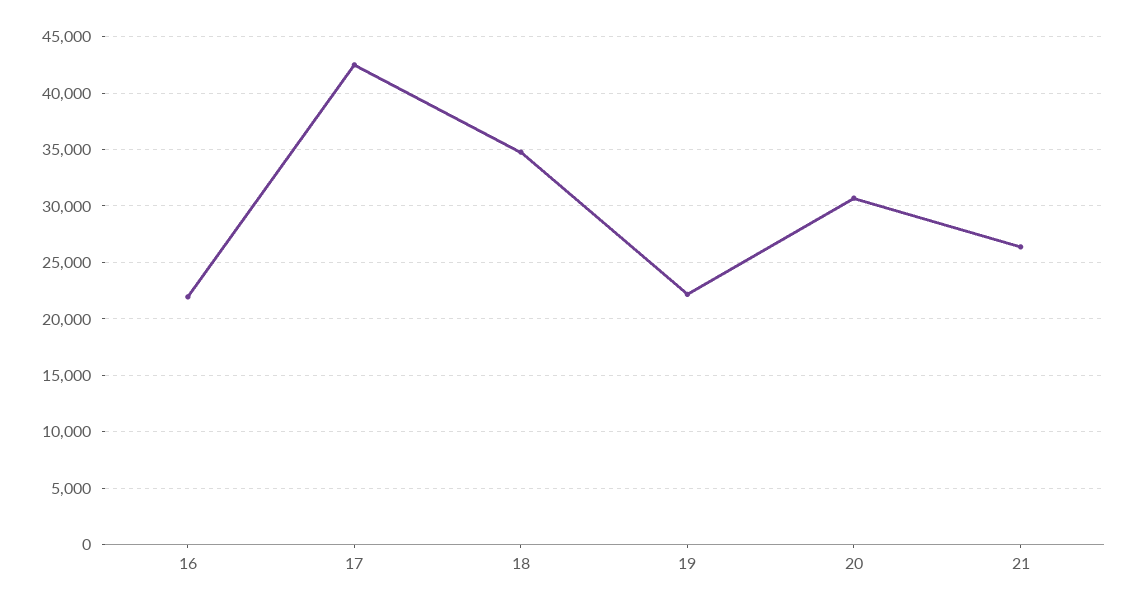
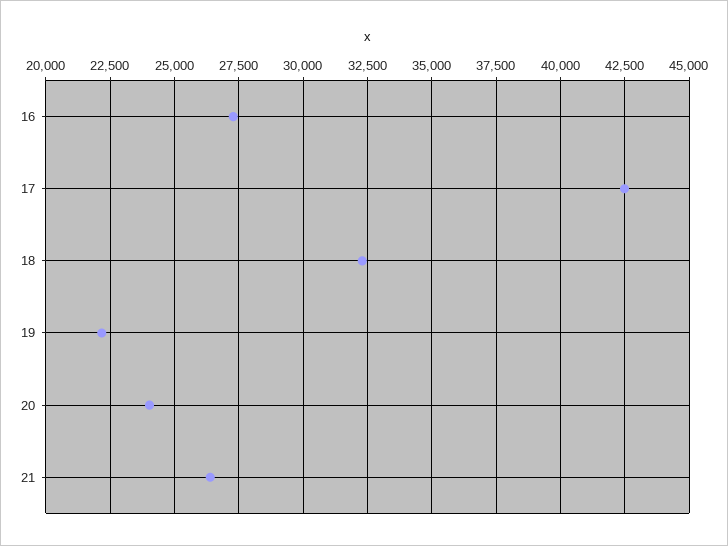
  {
-   "16": 22000,
+   "16": 27250,
    "17": 42500,
-   "18": 35000,
+   "18": 32250,
    "19": 22250,
-   "20": 31000,
+   "20": 24000,
    "21": 26500
  }

